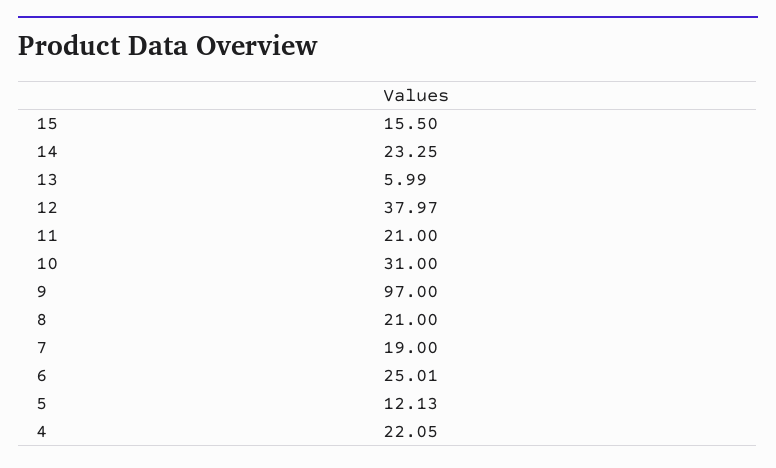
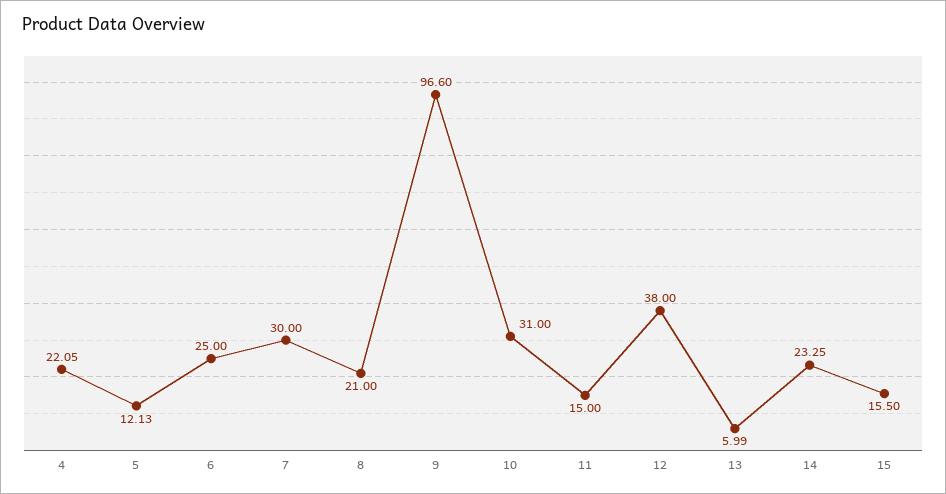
  {
    "15": 15.5,
    "14": 23.25,
    "13": 5.99,
-   "12": 37.97,
+   "12": 38,
-   "11": 21,
+   "11": 15,
    "10": 31,
-   "9": 97,
+   "9": 96.6,
    "8": 21,
-   "7": 19,
+   "7": 30,
-   "6": 25.01,
+   "6": 25,
    "5": 12.13,
    "4": 22.05
  }

